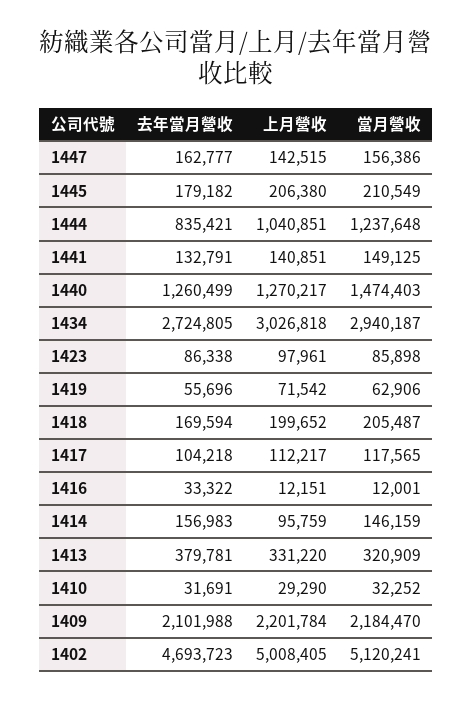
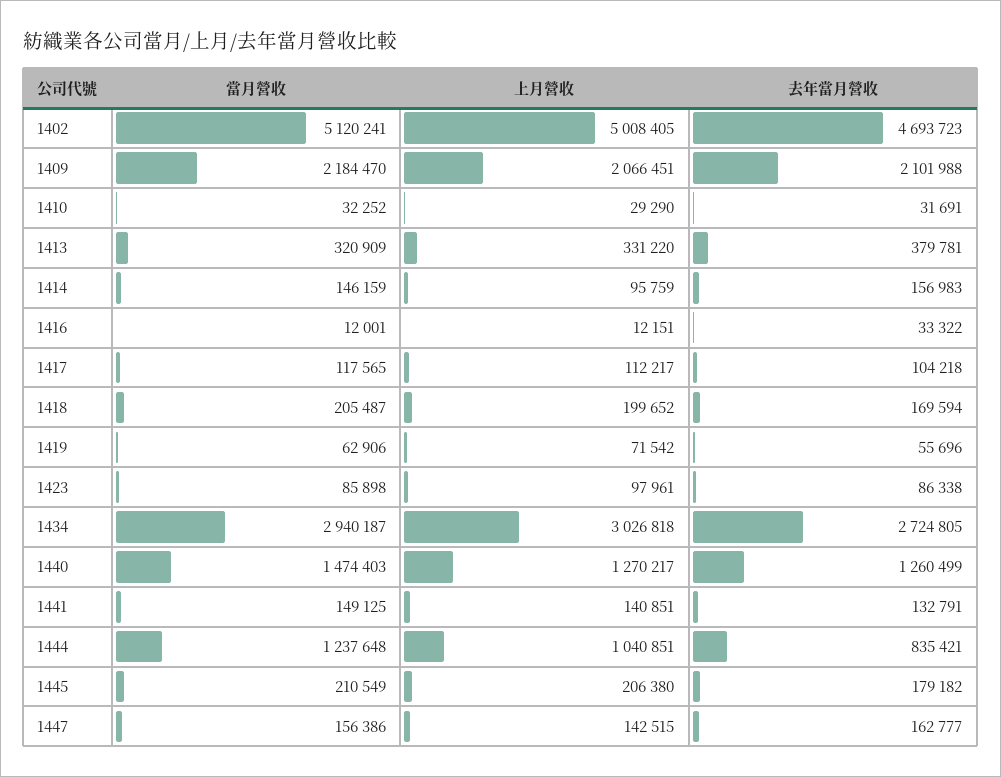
  {
    "去年當月營收": {
      "1447": 162777,
      "1445": 179182,
      "1444": 835421,
      "1441": 132791,
      "1440": 1260499,
      "1434": 2724805,
      "1423": 86338,
      "1419": 55696,
      "1418": 169594,
      "1417": 104218,
      "1416": 33322,
      "1414": 156983,
      "1413": 379781,
      "1410": 31691,
      "1409": 2101988,
      "1402": 4693723
    },
    "上月營收": {
      "1447": 142515,
      "1445": 206380,
      "1444": 1040851,
      "1441": 140851,
      "1440": 1270217,
      "1434": 3026818,
      "1423": 97961,
      "1419": 71542,
      "1418": 199652,
      "1417": 112217,
      "1416": 12151,
      "1414": 95759,
      "1413": 331220,
      "1410": 29290,
-     "1409": 2201784,
+     "1409": 2066451,
      "1402": 5008405
    },
    "當月營收": {
      "1447": 156386,
      "1445": 210549,
      "1444": 1237648,
      "1441": 149125,
      "1440": 1474403,
      "1434": 2940187,
      "1423": 85898,
      "1419": 62906,
      "1418": 205487,
      "1417": 117565,
      "1416": 12001,
      "1414": 146159,
      "1413": 320909,
      "1410": 32252,
      "1409": 2184470,
      "1402": 5120241
    }
  }

